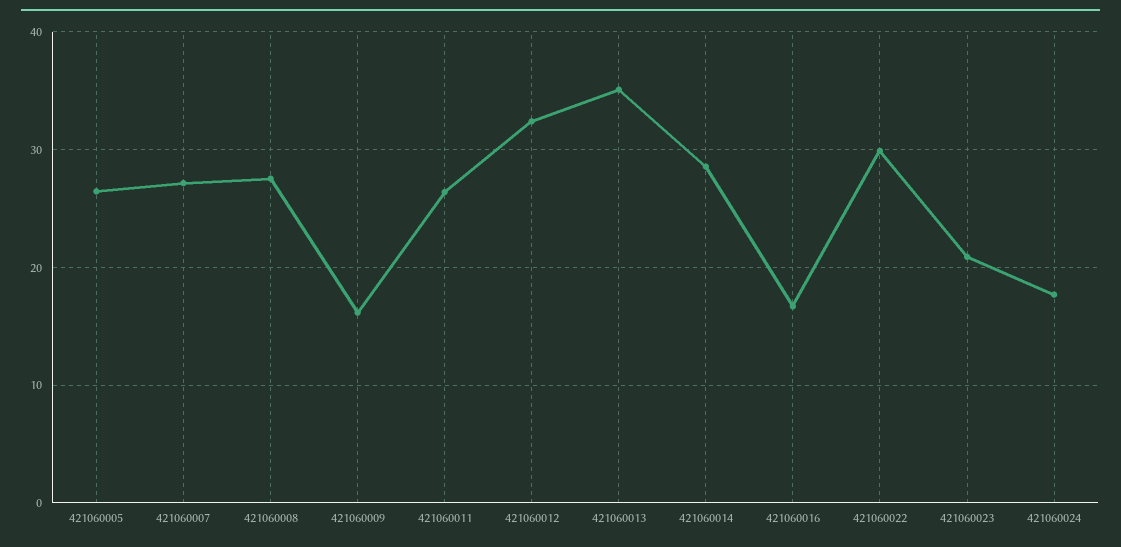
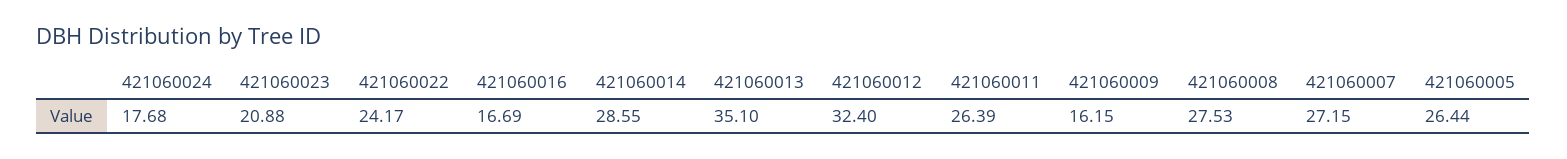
  {
    "421060005": 26.44,
    "421060007": 27.15,
    "421060008": 27.53,
    "421060009": 16.15,
    "421060011": 26.39,
    "421060012": 32.4,
    "421060013": 35.1,
    "421060014": 28.55,
    "421060016": 16.69,
-   "421060022": 30,
+   "421060022": 24.17,
    "421060023": 20.88,
    "421060024": 17.68
  }

